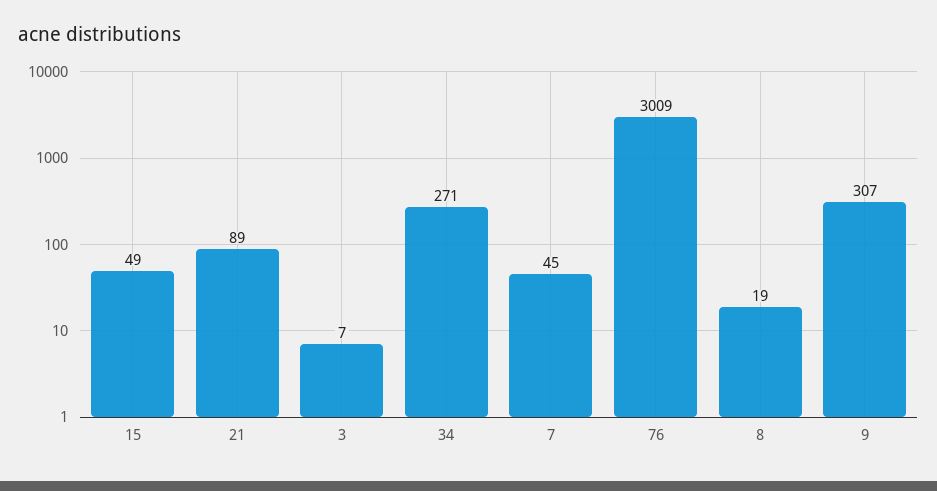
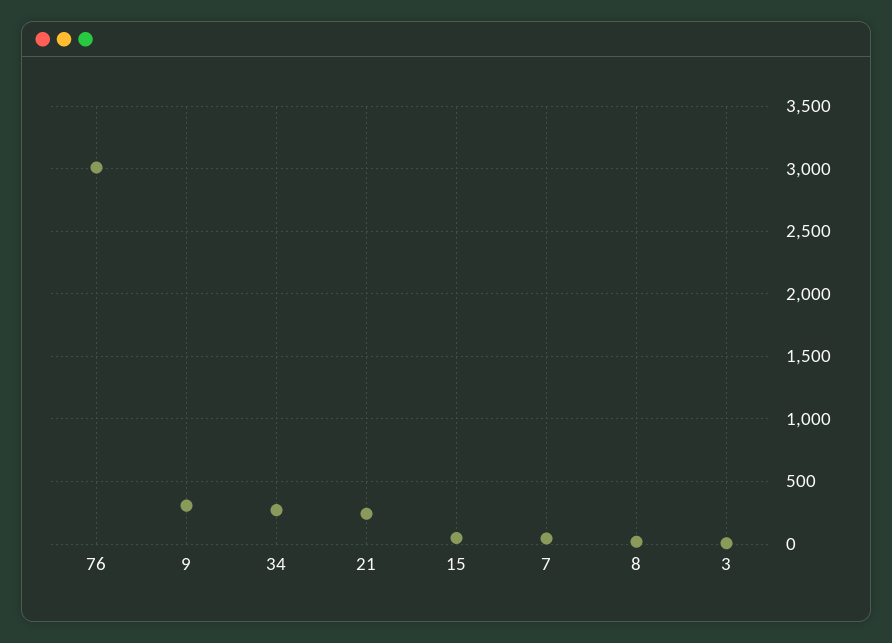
  {
    "15": 49,
-   "21": 89,
+   "21": 250,
    "3": 7,
    "34": 271,
    "7": 45,
    "76": 3009,
    "8": 19,
    "9": 307
  }

